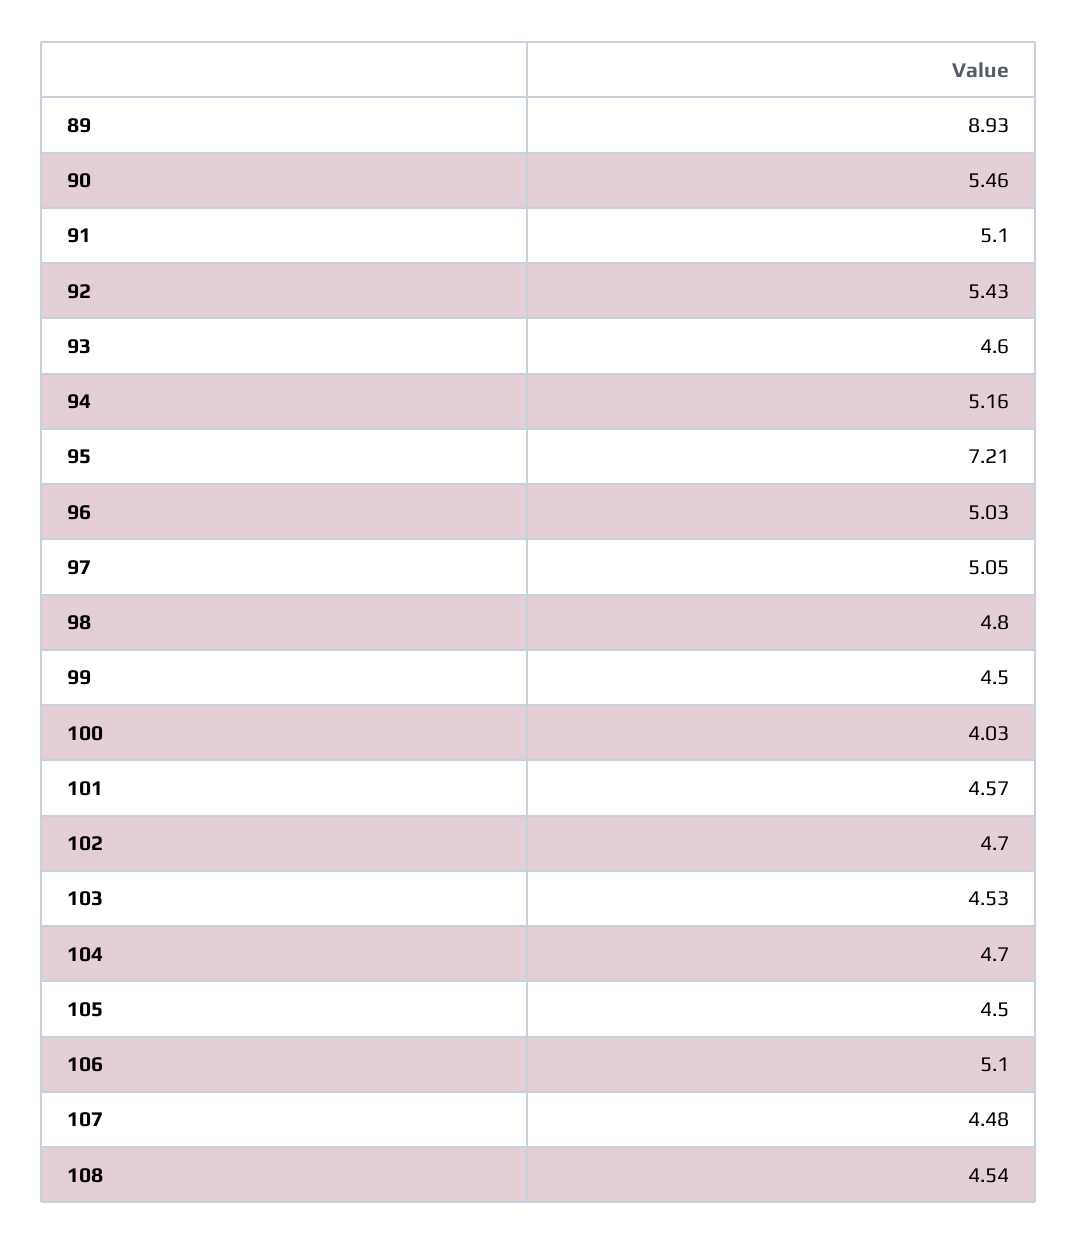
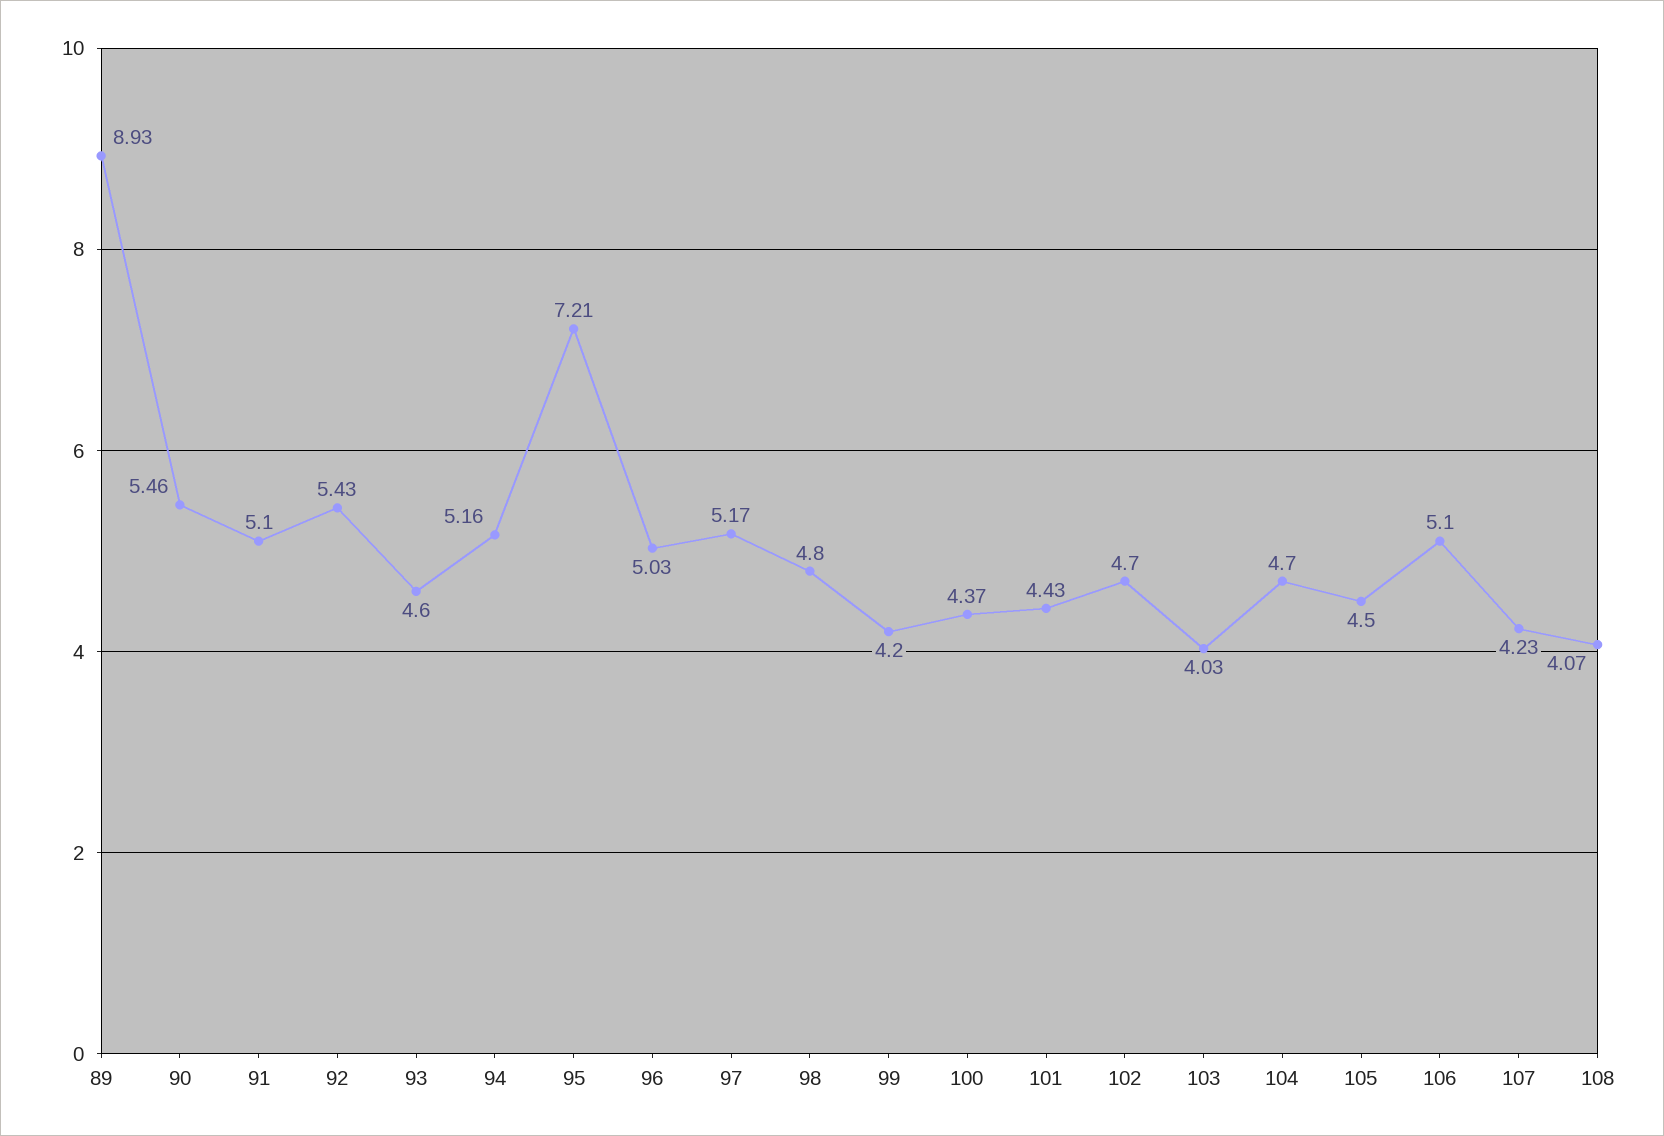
  {
    "89": 8.93,
    "90": 5.46,
    "91": 5.1,
    "92": 5.43,
    "93": 4.6,
    "94": 5.16,
    "95": 7.21,
    "96": 5.03,
-   "97": 5.05,
+   "97": 5.17,
    "98": 4.8,
-   "99": 4.5,
+   "99": 4.2,
-   "100": 4.03,
+   "100": 4.37,
-   "101": 4.57,
+   "101": 4.43,
    "102": 4.7,
-   "103": 4.53,
+   "103": 4.03,
    "104": 4.7,
    "105": 4.5,
    "106": 5.1,
-   "107": 4.48,
+   "107": 4.23,
-   "108": 4.54
+   "108": 4.07
  }

